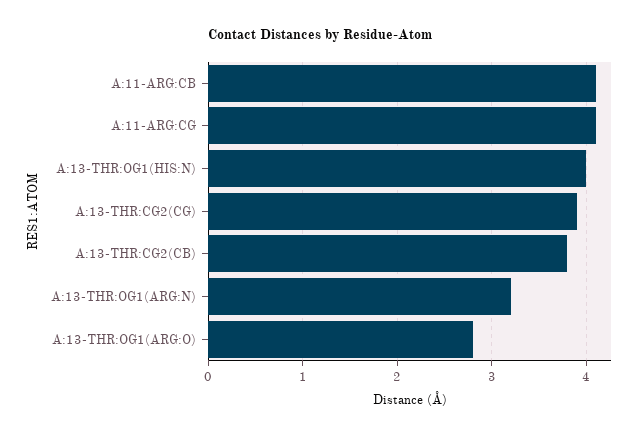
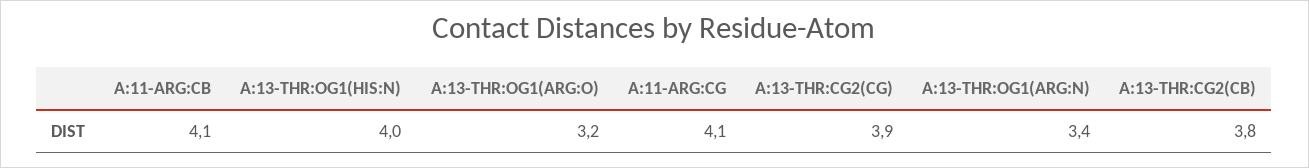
  {
    "A:11-ARG:CB": 4.1,
    "A:11-ARG:CG": 4.1,
    "A:13-THR:OG1(HIS:N)": 4,
    "A:13-THR:CG2(CG)": 3.9,
    "A:13-THR:CG2(CB)": 3.8,
-   "A:13-THR:OG1(ARG:N)": 3.2,
+   "A:13-THR:OG1(ARG:N)": 3.4,
-   "A:13-THR:OG1(ARG:O)": 2.8
+   "A:13-THR:OG1(ARG:O)": 3.2
  }

